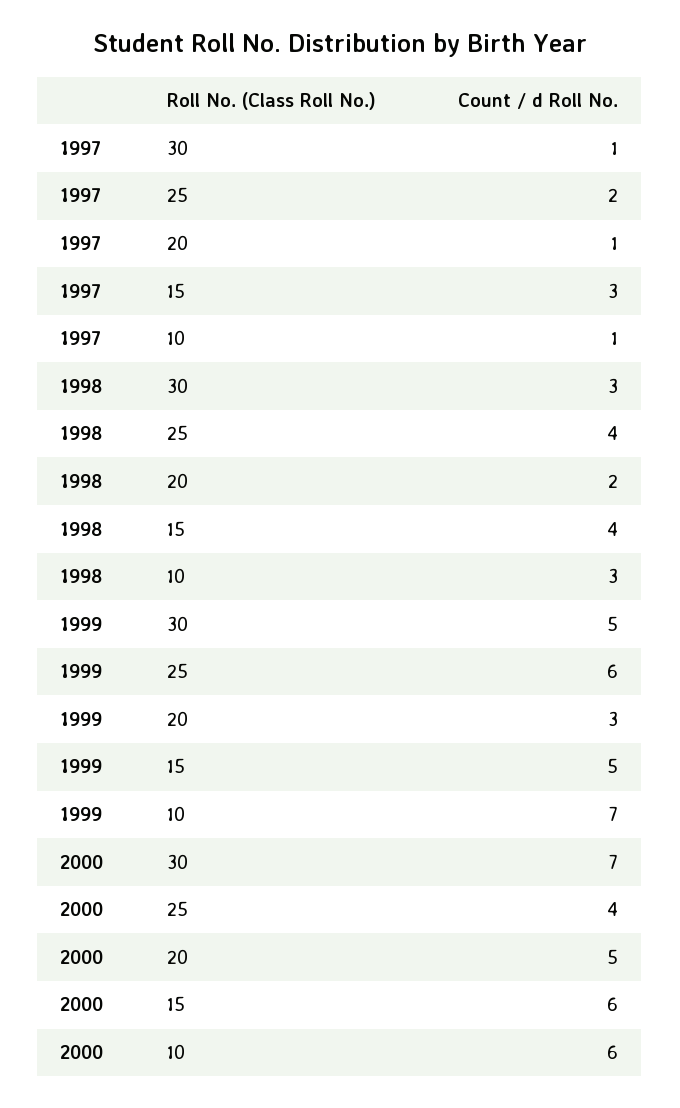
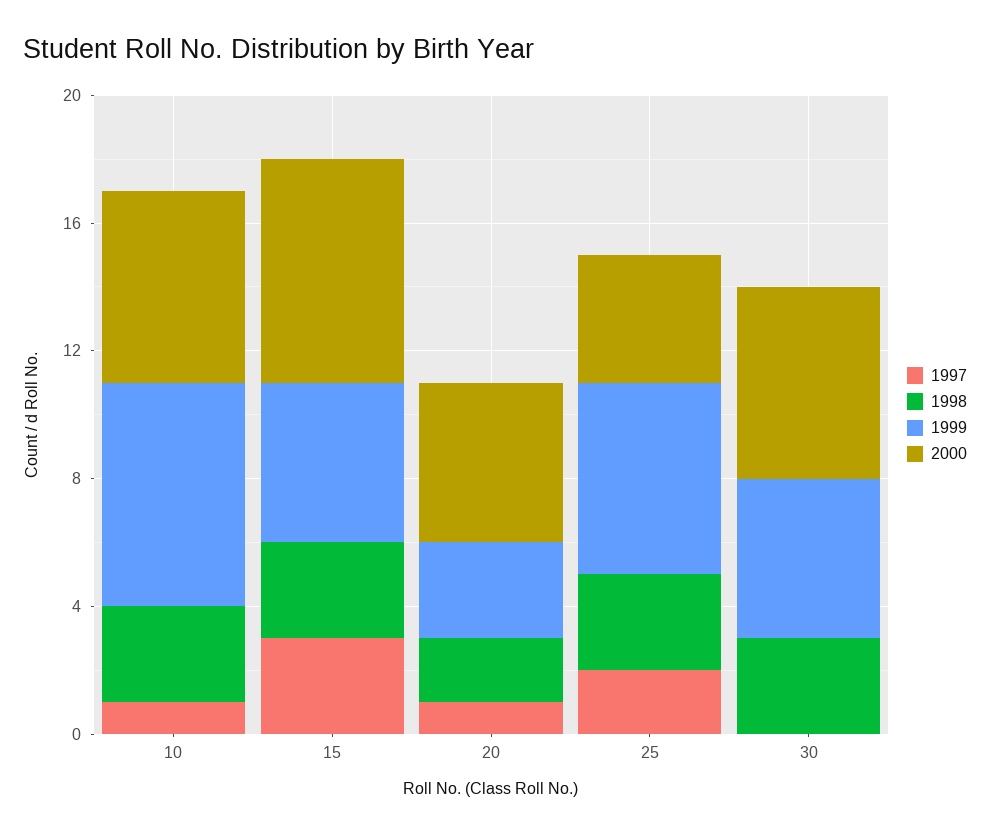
  {
    "1997": {
-     "30": 1,
+     "30": 0,
      "25": 2,
      "20": 1,
      "15": 3,
      "10": 1
    },
    "1998": {
      "30": 3,
-     "25": 4,
+     "25": 3,
      "20": 2,
-     "15": 4,
+     "15": 3,
      "10": 3
    },
    "1999": {
      "30": 5,
      "25": 6,
      "20": 3,
      "15": 5,
      "10": 7
    },
    "2000": {
-     "30": 7,
+     "30": 6,
      "25": 4,
      "20": 5,
-     "15": 6,
+     "15": 7,
      "10": 6
    }
  }

